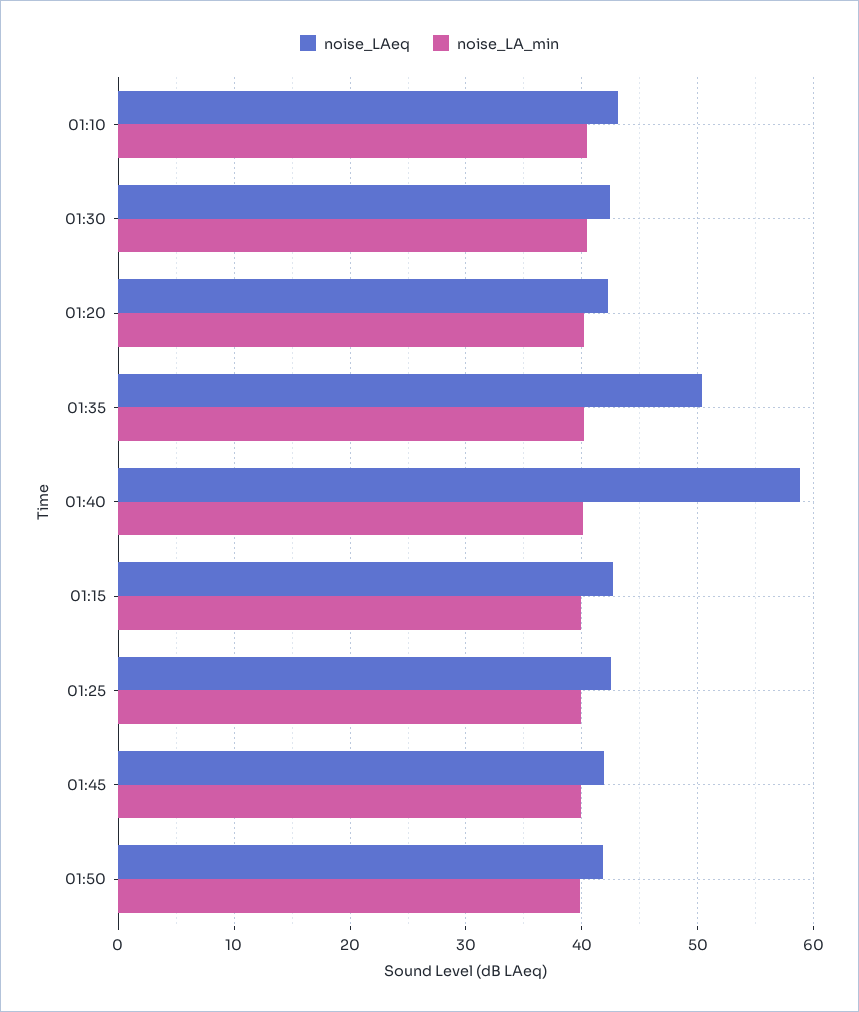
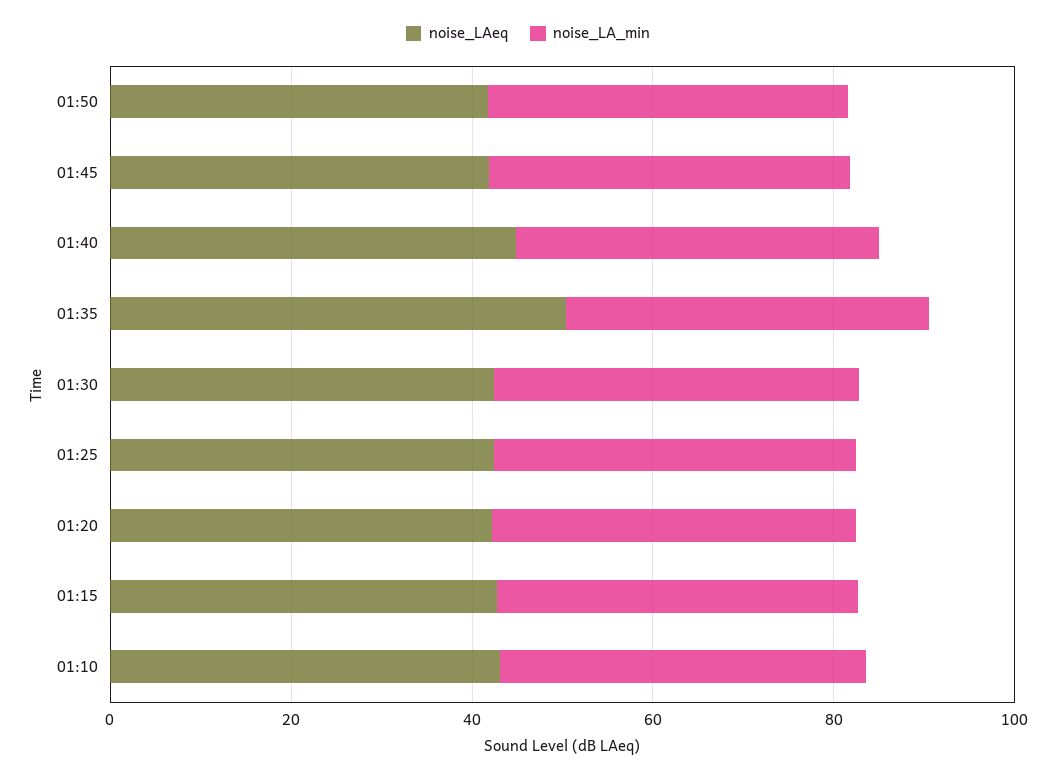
  {
    "noise_LAeq": {
      "01:10": 43,
      "01:30": 42,
      "01:20": 42,
      "01:35": 50,
-     "01:40": 59,
+     "01:40": 45,
      "01:15": 43,
      "01:25": 42,
      "01:45": 42,
      "01:50": 42
    },
    "noise_LA_min": {
      "01:10": 40,
      "01:30": 40,
      "01:20": 40,
      "01:35": 40,
      "01:40": 40,
      "01:15": 40,
      "01:25": 40,
      "01:45": 40,
      "01:50": 40
    }
  }

